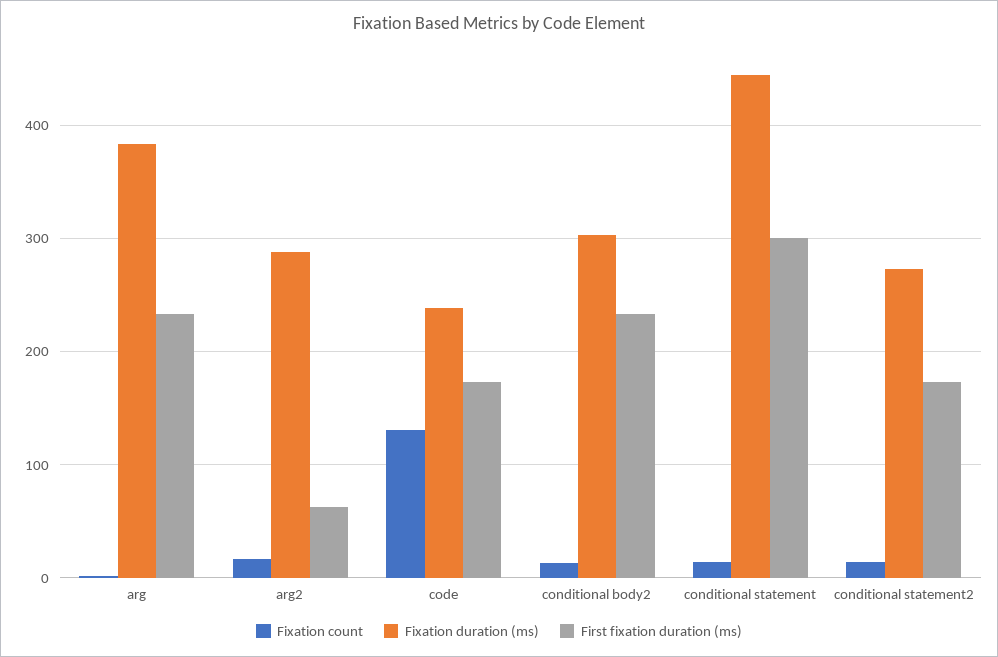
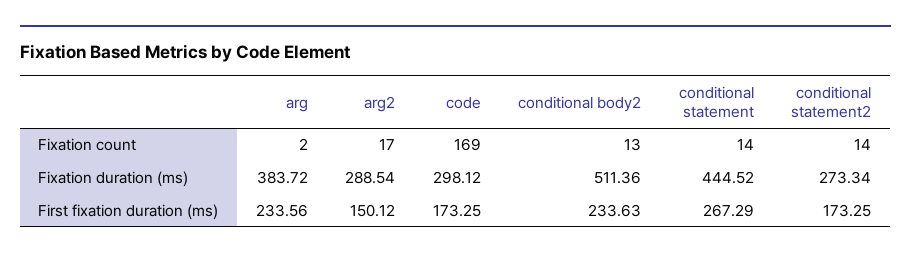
  {
    "Fixation count": {
      "arg": 2,
      "arg2": 17,
-     "code": 130,
+     "code": 169,
      "conditional body2": 13,
      "conditional statement": 14,
      "conditional statement2": 14
    },
    "Fixation duration (ms)": {
      "arg": 383.72,
      "arg2": 288.54,
-     "code": 240,
+     "code": 298.12,
-     "conditional body2": 300,
+     "conditional body2": 511.36,
      "conditional statement": 444.52,
      "conditional statement2": 273.34
    },
    "First fixation duration (ms)": {
      "arg": 233.56,
-     "arg2": 60,
+     "arg2": 150.12,
      "code": 173.25,
      "conditional body2": 233.63,
-     "conditional statement": 300,
+     "conditional statement": 267.29,
      "conditional statement2": 173.25
    }
  }

